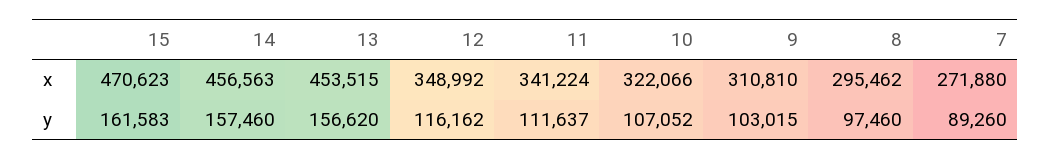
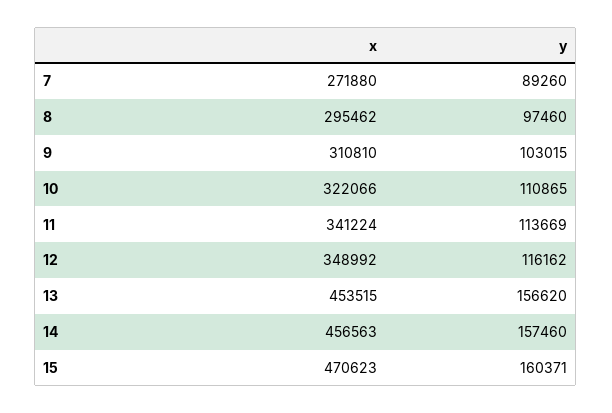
  {
    "15": {
      "x": 470623,
-     "y": 161583
+     "y": 160371
    },
    "14": {
      "x": 456563,
      "y": 157460
    },
    "13": {
      "x": 453515,
      "y": 156620
    },
    "12": {
      "x": 348992,
      "y": 116162
    },
    "11": {
      "x": 341224,
-     "y": 111637
+     "y": 113669
    },
    "10": {
      "x": 322066,
-     "y": 107052
+     "y": 110865
    },
    "9": {
      "x": 310810,
      "y": 103015
    },
    "8": {
      "x": 295462,
      "y": 97460
    },
    "7": {
      "x": 271880,
      "y": 89260
    }
  }

